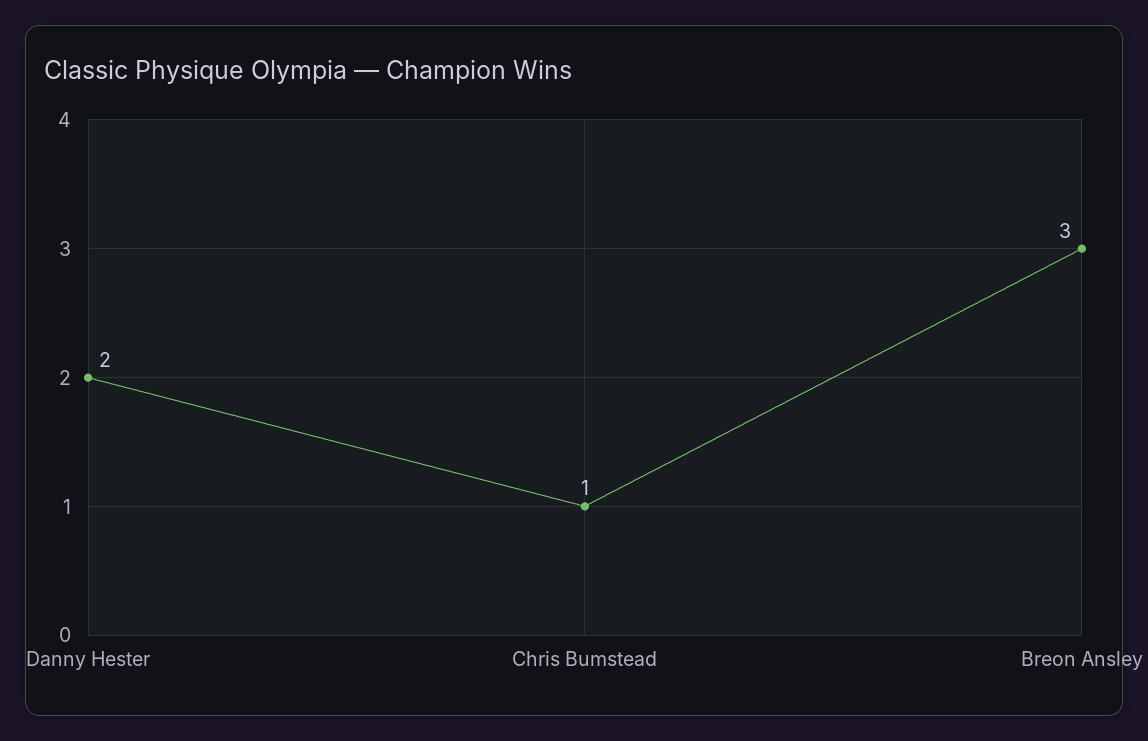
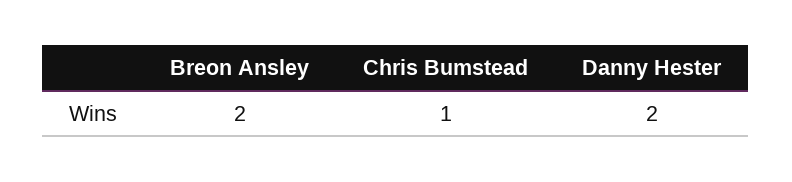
  {
    "Danny Hester": 2,
    "Chris Bumstead": 1,
-   "Breon Ansley": 3
+   "Breon Ansley": 2
  }

